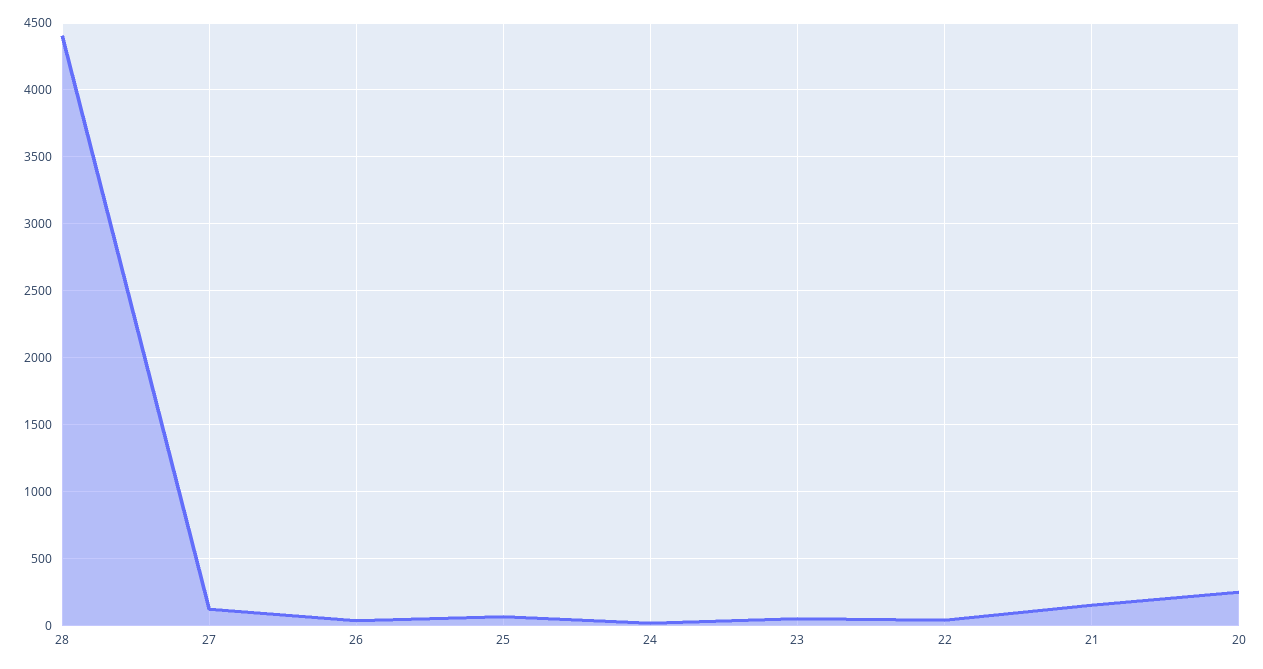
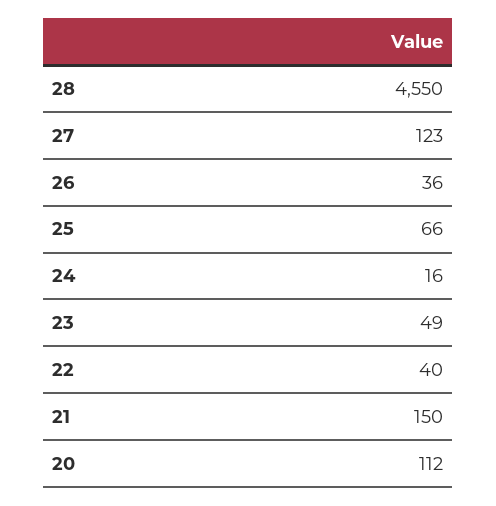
  {
-   "28": 4400,
+   "28": 4550,
    "27": 123,
    "26": 36,
    "25": 66,
    "24": 16,
    "23": 49,
    "22": 40,
    "21": 150,
-   "20": 250
+   "20": 112
  }

